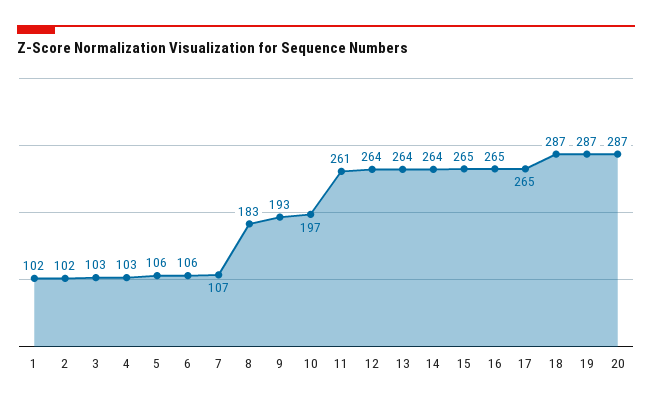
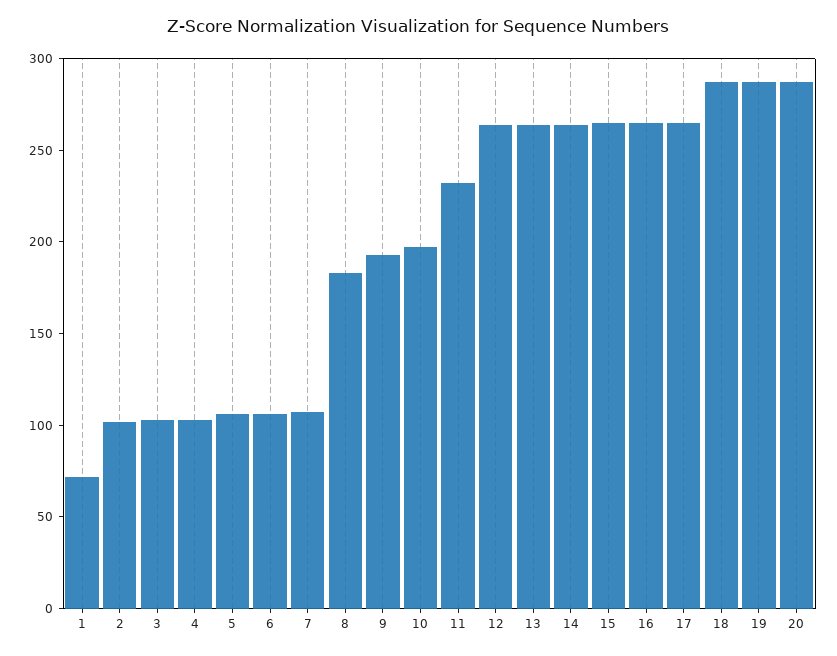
  {
-   "1": 102,
+   "1": 70,
    "2": 102,
    "3": 103,
    "4": 103,
    "5": 106,
    "6": 106,
    "7": 107,
    "8": 183,
    "9": 193,
    "10": 197,
-   "11": 261,
+   "11": 230,
    "12": 264,
    "13": 264,
    "14": 264,
    "15": 265,
    "16": 265,
    "17": 265,
    "18": 287,
    "19": 287,
    "20": 287
  }

